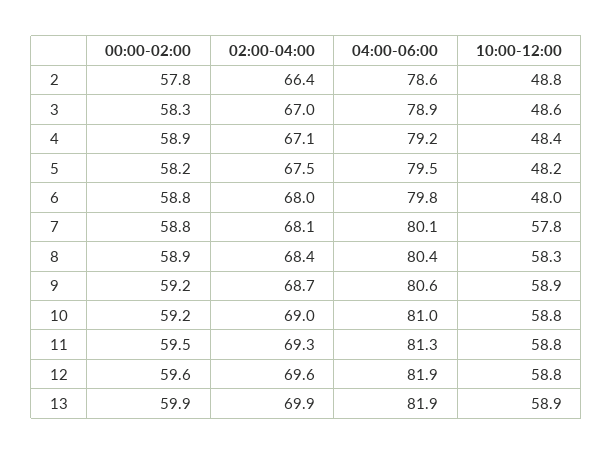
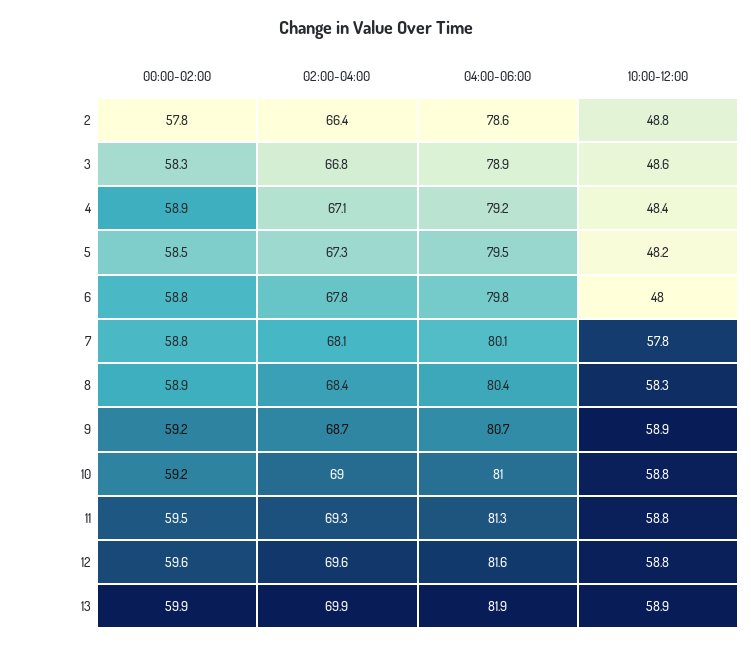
  {
    "00:00-02:00": {
      "2": 57.8,
      "3": 58.3,
      "4": 58.9,
-     "5": 58.2,
+     "5": 58.5,
      "6": 58.8,
      "7": 58.8,
      "8": 58.9,
      "9": 59.2,
      "10": 59.2,
      "11": 59.5,
      "12": 59.6,
      "13": 59.9
    },
    "02:00-04:00": {
      "2": 66.4,
-     "3": 67,
+     "3": 66.8,
      "4": 67.1,
-     "5": 67.5,
+     "5": 67.3,
-     "6": 68,
+     "6": 67.8,
      "7": 68.1,
      "8": 68.4,
      "9": 68.7,
      "10": 69,
      "11": 69.3,
      "12": 69.6,
      "13": 69.9
    },
    "04:00-06:00": {
      "2": 78.6,
      "3": 78.9,
      "4": 79.2,
      "5": 79.5,
      "6": 79.8,
      "7": 80.1,
      "8": 80.4,
-     "9": 80.6,
+     "9": 80.7,
      "10": 81,
      "11": 81.3,
-     "12": 81.9,
+     "12": 81.6,
      "13": 81.9
    },
    "10:00-12:00": {
      "2": 48.8,
      "3": 48.6,
      "4": 48.4,
      "5": 48.2,
      "6": 48,
      "7": 57.8,
      "8": 58.3,
      "9": 58.9,
      "10": 58.8,
      "11": 58.8,
      "12": 58.8,
      "13": 58.9
    }
  }

